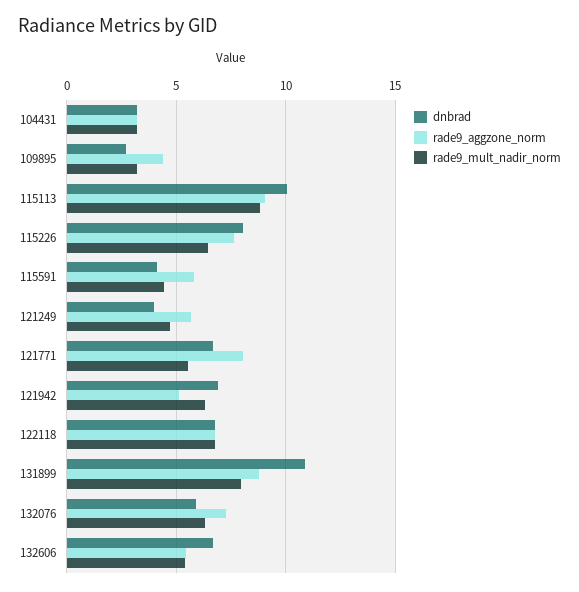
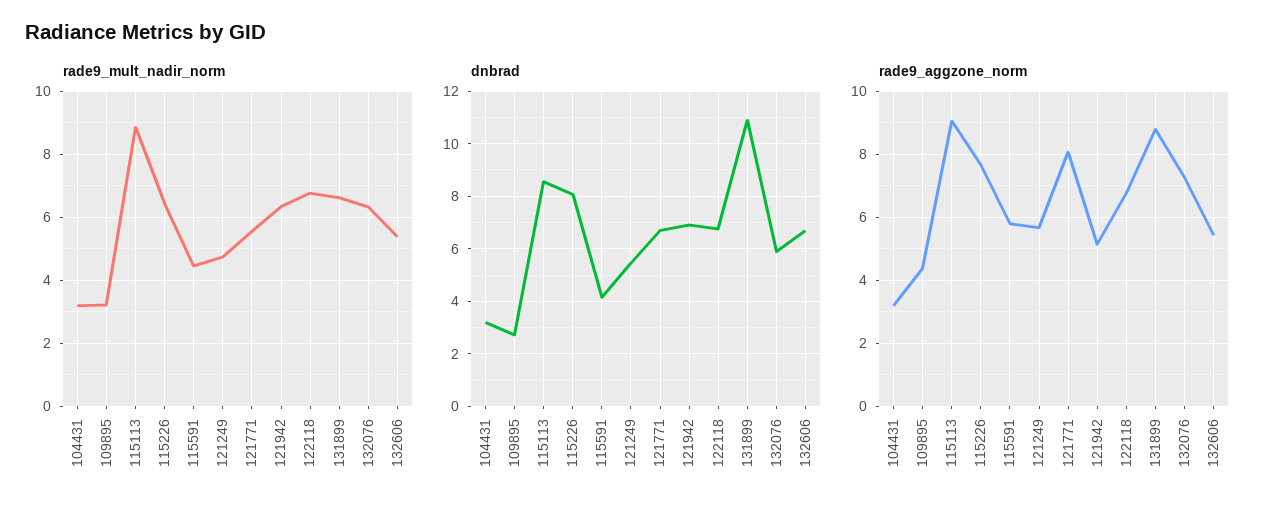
  {
    "dnbrad": {
      "104431": 3.25,
      "109895": 2.75,
-     "115113": 10,
+     "115113": 8.5,
      "115226": 8,
      "115591": 4.25,
-     "121249": 4,
+     "121249": 5.5,
      "121771": 6.75,
      "121942": 7,
      "122118": 6.75,
      "131899": 11,
      "132076": 6,
      "132606": 6.75
    },
    "rade9_aggzone_norm": {
      "104431": 3.2,
      "109895": 4.4,
      "115113": 9,
      "115226": 7.6,
      "115591": 5.8,
      "121249": 5.6,
      "121771": 8,
      "121942": 5.2,
      "122118": 6.8,
      "131899": 8.8,
      "132076": 7.2,
      "132606": 5.4
    },
    "rade9_mult_nadir_norm": {
      "104431": 3.2,
      "109895": 3.2,
      "115113": 8.8,
      "115226": 6.4,
      "115591": 4.4,
      "121249": 4.8,
      "121771": 5.6,
      "121942": 6.4,
      "122118": 6.8,
-     "131899": 8,
+     "131899": 6.6,
      "132076": 6.4,
      "132606": 5.4
    }
  }

